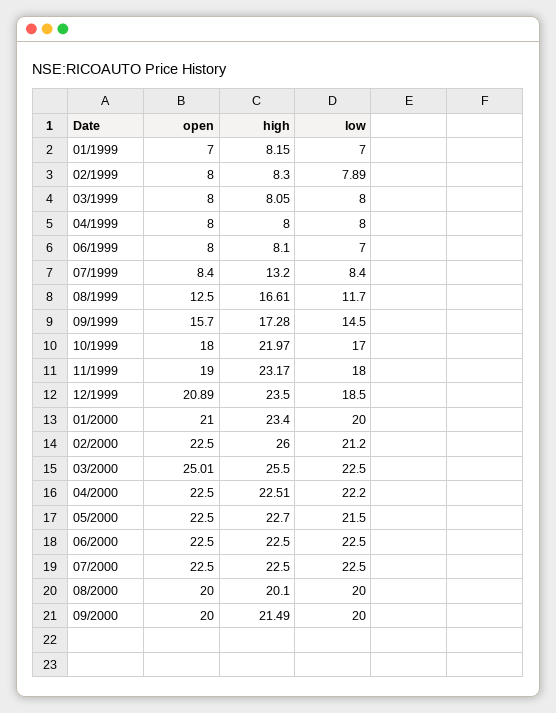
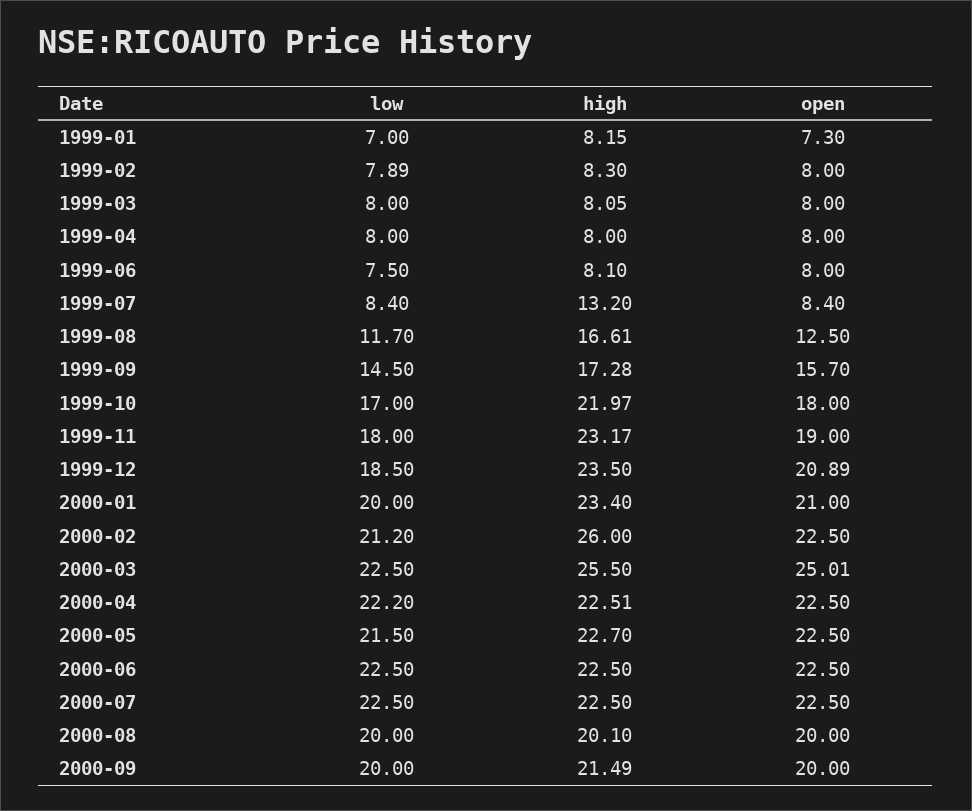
  {
    "open": {
-     "01/1999": 7,
+     "01/1999": 7.3,
      "02/1999": 8,
      "03/1999": 8,
      "04/1999": 8,
      "06/1999": 8,
      "07/1999": 8.4,
      "08/1999": 12.5,
      "09/1999": 15.7,
      "10/1999": 18,
      "11/1999": 19,
      "12/1999": 20.89,
      "01/2000": 21,
      "02/2000": 22.5,
      "03/2000": 25.01,
      "04/2000": 22.5,
      "05/2000": 22.5,
      "06/2000": 22.5,
      "07/2000": 22.5,
      "08/2000": 20,
      "09/2000": 20
    },
    "high": {
      "01/1999": 8.15,
      "02/1999": 8.3,
      "03/1999": 8.05,
      "04/1999": 8,
      "06/1999": 8.1,
      "07/1999": 13.2,
      "08/1999": 16.61,
      "09/1999": 17.28,
      "10/1999": 21.97,
      "11/1999": 23.17,
      "12/1999": 23.5,
      "01/2000": 23.4,
      "02/2000": 26,
      "03/2000": 25.5,
      "04/2000": 22.51,
      "05/2000": 22.7,
      "06/2000": 22.5,
      "07/2000": 22.5,
      "08/2000": 20.1,
      "09/2000": 21.49
    },
    "low": {
      "01/1999": 7,
      "02/1999": 7.89,
      "03/1999": 8,
      "04/1999": 8,
-     "06/1999": 7,
+     "06/1999": 7.5,
      "07/1999": 8.4,
      "08/1999": 11.7,
      "09/1999": 14.5,
      "10/1999": 17,
      "11/1999": 18,
      "12/1999": 18.5,
      "01/2000": 20,
      "02/2000": 21.2,
      "03/2000": 22.5,
      "04/2000": 22.2,
      "05/2000": 21.5,
      "06/2000": 22.5,
      "07/2000": 22.5,
      "08/2000": 20,
      "09/2000": 20
    }
  }

